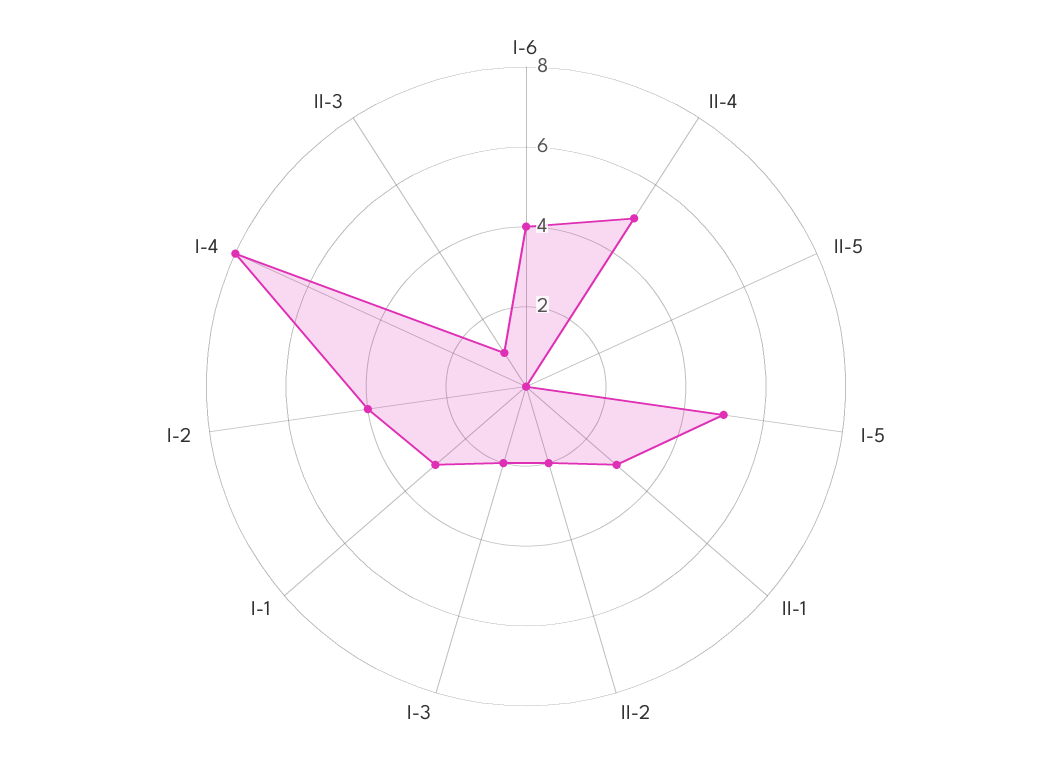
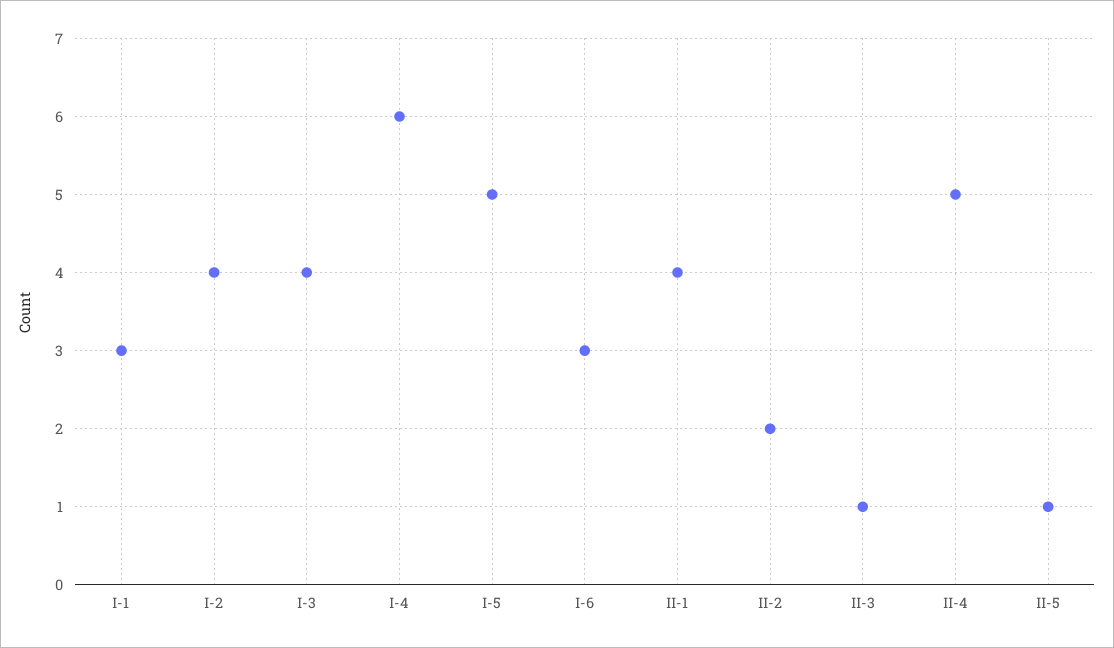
  {
-   "I-6": 4,
+   "I-6": 3,
    "II-4": 5,
-   "II-5": 0,
+   "II-5": 1,
    "I-5": 5,
-   "II-1": 3,
+   "II-1": 4,
    "II-2": 2,
-   "I-3": 2,
+   "I-3": 4,
    "I-1": 3,
    "I-2": 4,
-   "I-4": 8,
+   "I-4": 6,
    "II-3": 1
  }

